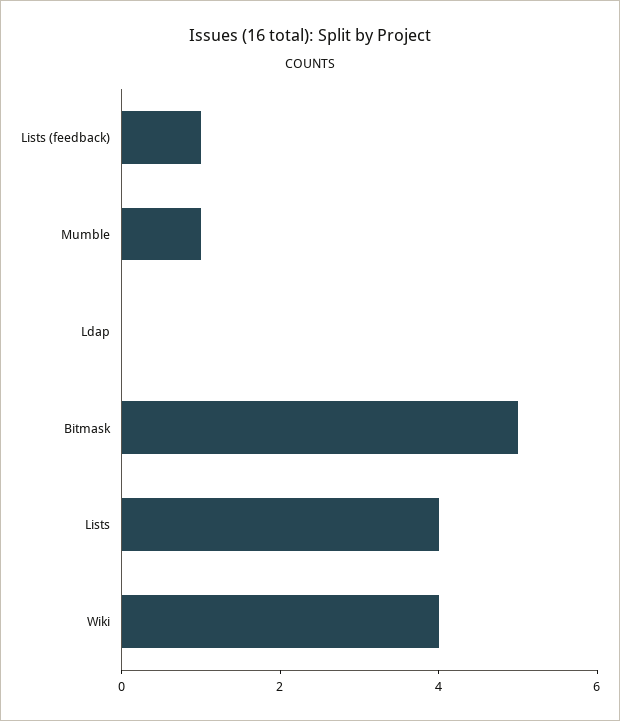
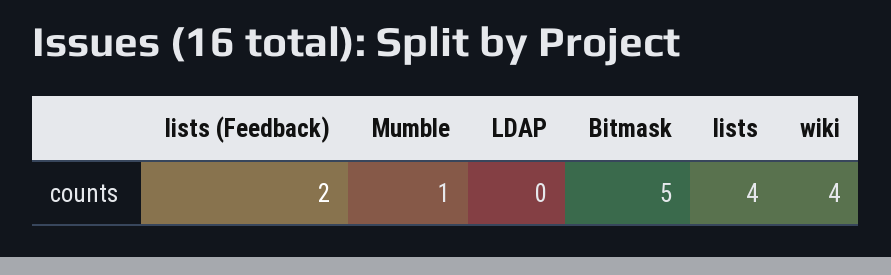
  {
-   "Lists (feedback)": 1,
+   "Lists (feedback)": 2,
    "Mumble": 1,
    "Ldap": 0,
    "Bitmask": 5,
    "Lists": 4,
    "Wiki": 4
  }

